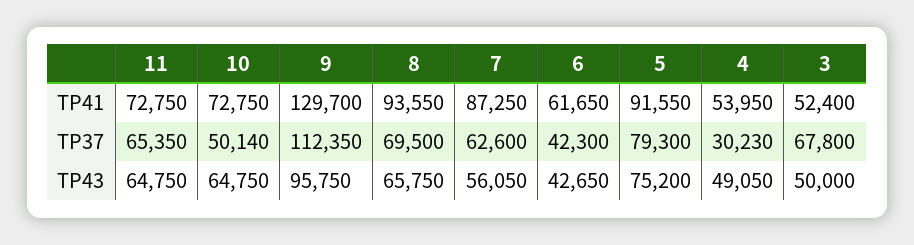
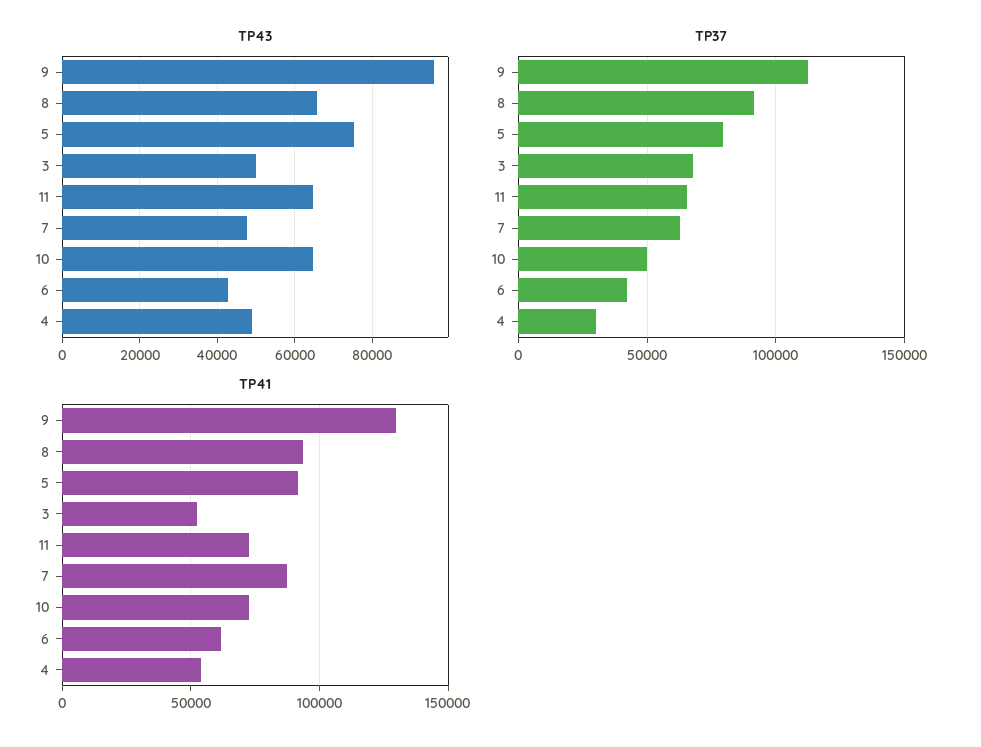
  {
    "TP41": {
      "11": 72750,
      "10": 72750,
      "9": 129700,
      "8": 93550,
      "7": 87250,
      "6": 61650,
      "5": 91550,
      "4": 53950,
      "3": 52400
    },
    "TP37": {
      "11": 65350,
      "10": 50140,
      "9": 112350,
-     "8": 69500,
+     "8": 90000,
      "7": 62600,
      "6": 42300,
      "5": 79300,
      "4": 30230,
      "3": 67800
    },
    "TP43": {
      "11": 64750,
      "10": 64750,
      "9": 95750,
      "8": 65750,
-     "7": 56050,
+     "7": 48000,
      "6": 42650,
      "5": 75200,
      "4": 49050,
      "3": 50000
    }
  }

